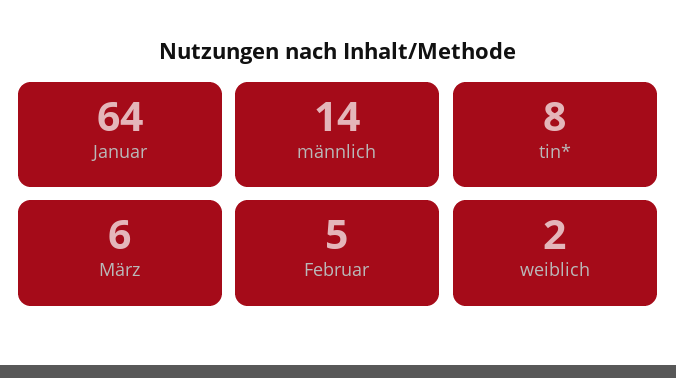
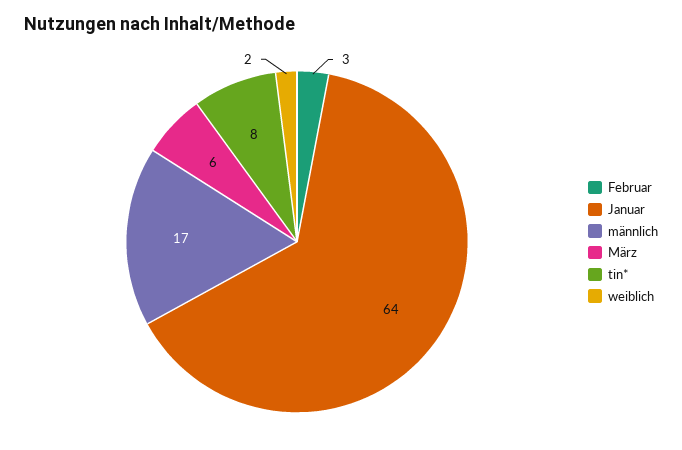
  {
    "Januar": 64,
-   "männlich": 14,
+   "männlich": 17,
    "tin*": 8,
    "März": 6,
-   "Februar": 5,
+   "Februar": 3,
    "weiblich": 2
  }

